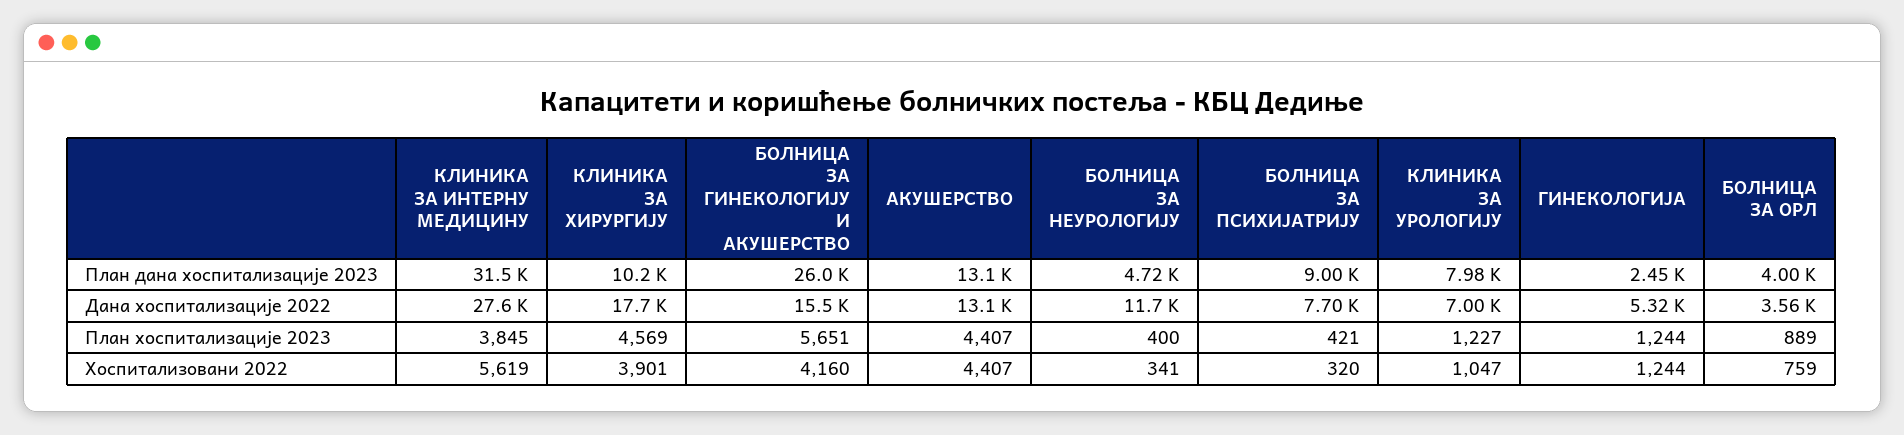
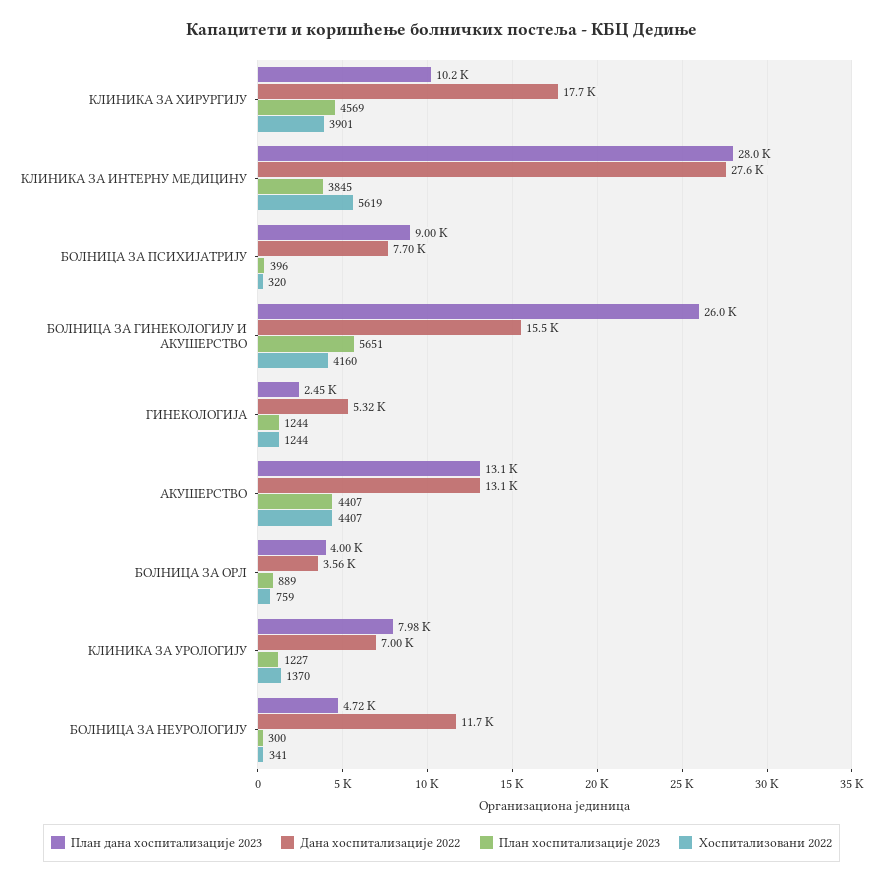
  {
    "План дана хоспитализације 2023": {
-     "КЛИНИКА ЗА ИНТЕРНУ МЕДИЦИНУ": 31500,
+     "КЛИНИКА ЗА ИНТЕРНУ МЕДИЦИНУ": 28000,
      "КЛИНИКА ЗА ХИРУРГИЈУ": 10200,
      "БОЛНИЦА ЗА ГИНЕКОЛОГИЈУ И АКУШЕРСТВО": 26000,
      "АКУШЕРСТВО": 13100,
      "БОЛНИЦА ЗА НЕУРОЛОГИЈУ": 4720,
      "БОЛНИЦА ЗА ПСИХИЈАТРИЈУ": 9000,
      "КЛИНИКА ЗА УРОЛОГИЈУ": 7980,
      "ГИНЕКОЛОГИЈА": 2450,
      "БОЛНИЦА ЗА ОРЛ": 4000
    },
    "Дана хоспитализације 2022": {
      "КЛИНИКА ЗА ИНТЕРНУ МЕДИЦИНУ": 27600,
      "КЛИНИКА ЗА ХИРУРГИЈУ": 17700,
      "БОЛНИЦА ЗА ГИНЕКОЛОГИЈУ И АКУШЕРСТВО": 15500,
      "АКУШЕРСТВО": 13100,
      "БОЛНИЦА ЗА НЕУРОЛОГИЈУ": 11700,
      "БОЛНИЦА ЗА ПСИХИЈАТРИЈУ": 7700,
      "КЛИНИКА ЗА УРОЛОГИЈУ": 7000,
      "ГИНЕКОЛОГИЈА": 5320,
      "БОЛНИЦА ЗА ОРЛ": 3560
    },
    "План хоспитализације 2023": {
      "КЛИНИКА ЗА ИНТЕРНУ МЕДИЦИНУ": 3845,
      "КЛИНИКА ЗА ХИРУРГИЈУ": 4569,
      "БОЛНИЦА ЗА ГИНЕКОЛОГИЈУ И АКУШЕРСТВО": 5651,
      "АКУШЕРСТВО": 4407,
-     "БОЛНИЦА ЗА НЕУРОЛОГИЈУ": 400,
+     "БОЛНИЦА ЗА НЕУРОЛОГИЈУ": 300,
-     "БОЛНИЦА ЗА ПСИХИЈАТРИЈУ": 421,
+     "БОЛНИЦА ЗА ПСИХИЈАТРИЈУ": 396,
      "КЛИНИКА ЗА УРОЛОГИЈУ": 1227,
      "ГИНЕКОЛОГИЈА": 1244,
      "БОЛНИЦА ЗА ОРЛ": 889
    },
    "Хоспитализовани 2022": {
      "КЛИНИКА ЗА ИНТЕРНУ МЕДИЦИНУ": 5619,
      "КЛИНИКА ЗА ХИРУРГИЈУ": 3901,
      "БОЛНИЦА ЗА ГИНЕКОЛОГИЈУ И АКУШЕРСТВО": 4160,
      "АКУШЕРСТВО": 4407,
      "БОЛНИЦА ЗА НЕУРОЛОГИЈУ": 341,
      "БОЛНИЦА ЗА ПСИХИЈАТРИЈУ": 320,
-     "КЛИНИКА ЗА УРОЛОГИЈУ": 1047,
+     "КЛИНИКА ЗА УРОЛОГИЈУ": 1370,
      "ГИНЕКОЛОГИЈА": 1244,
      "БОЛНИЦА ЗА ОРЛ": 759
    }
  }

